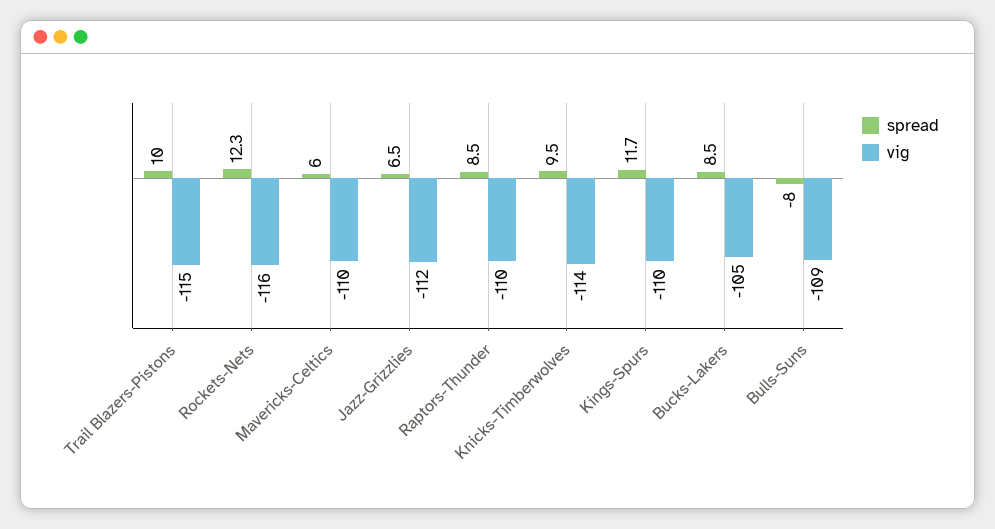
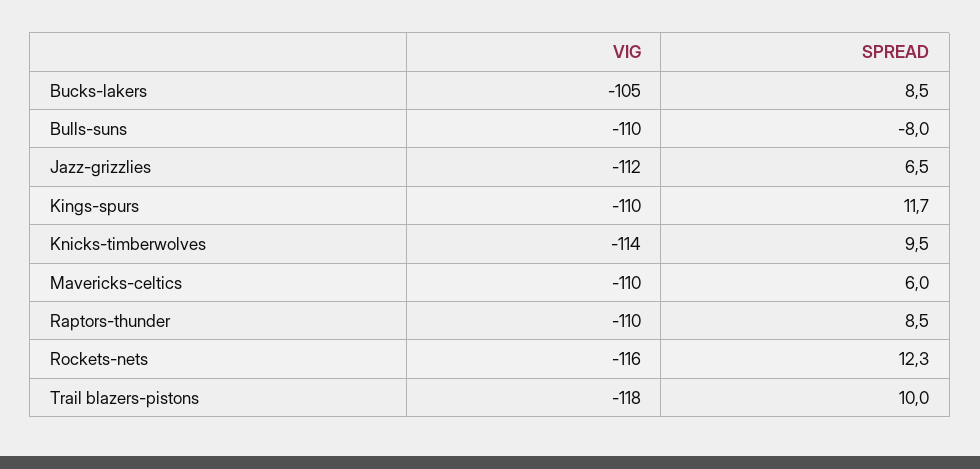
  {
    "spread": {
      "Trail Blazers-Pistons": 10,
      "Rockets-Nets": 12.3,
      "Mavericks-Celtics": 6,
      "Jazz-Grizzlies": 6.5,
      "Raptors-Thunder": 8.5,
      "Knicks-Timberwolves": 9.5,
      "Kings-Spurs": 11.7,
      "Bucks-Lakers": 8.5,
      "Bulls-Suns": -8
    },
    "vig": {
-     "Trail Blazers-Pistons": -115,
+     "Trail Blazers-Pistons": -118,
      "Rockets-Nets": -116,
      "Mavericks-Celtics": -110,
      "Jazz-Grizzlies": -112,
      "Raptors-Thunder": -110,
      "Knicks-Timberwolves": -114,
      "Kings-Spurs": -110,
      "Bucks-Lakers": -105,
-     "Bulls-Suns": -109
+     "Bulls-Suns": -110
    }
  }

